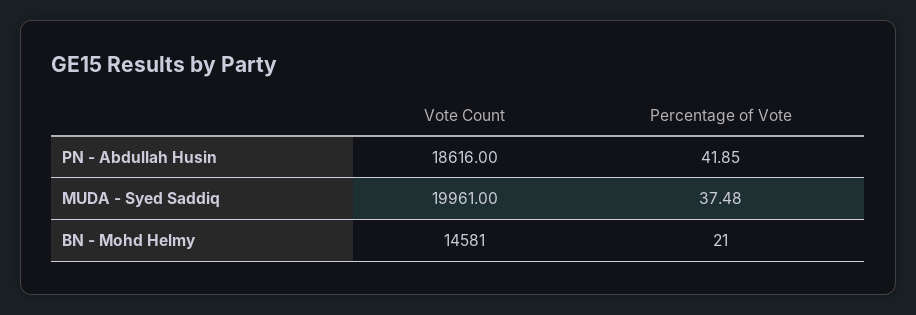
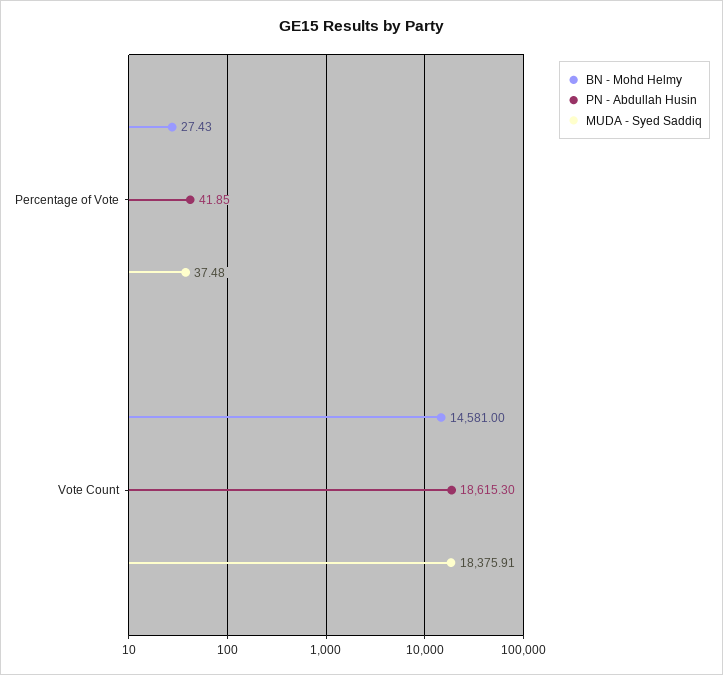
  {
    "PN - Abdullah Husin": {
-     "Vote Count": 18616,
+     "Vote Count": 18615.3,
      "Percentage of Vote": 41.85
    },
    "MUDA - Syed Saddiq": {
-     "Vote Count": 19961,
+     "Vote Count": 18375.91,
      "Percentage of Vote": 37.48
    },
    "BN - Mohd Helmy": {
      "Vote Count": 14581,
-     "Percentage of Vote": 21
+     "Percentage of Vote": 27.43
    }
  }

